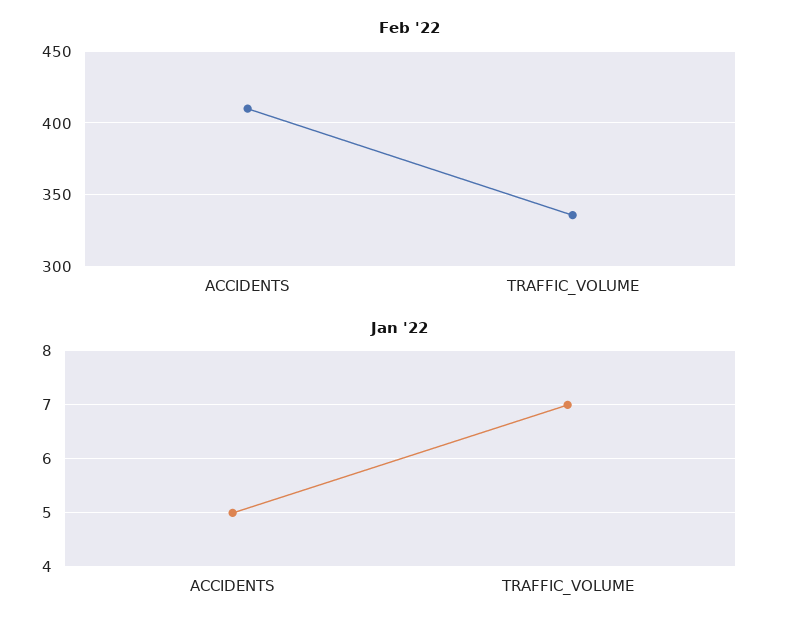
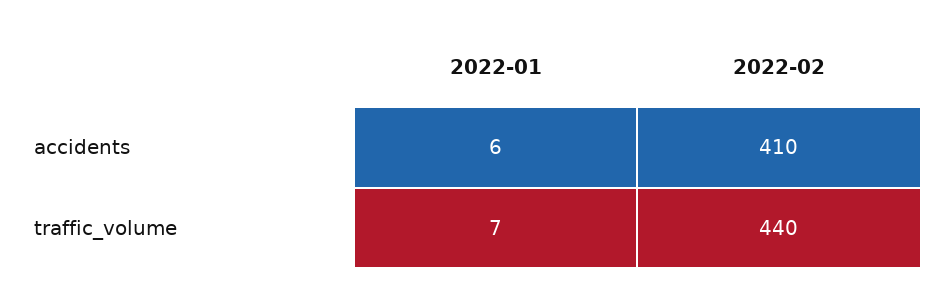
  {
    "Feb '22": {
      "ACCIDENTS": 410,
-     "TRAFFIC_VOLUME": 335
+     "TRAFFIC_VOLUME": 440
    },
    "Jan '22": {
-     "ACCIDENTS": 5,
+     "ACCIDENTS": 6,
      "TRAFFIC_VOLUME": 7
    }
  }

